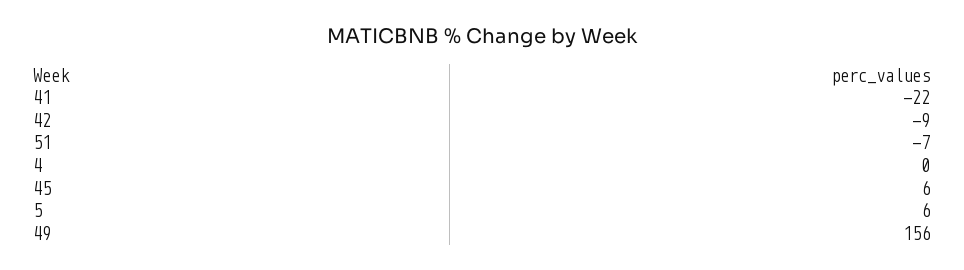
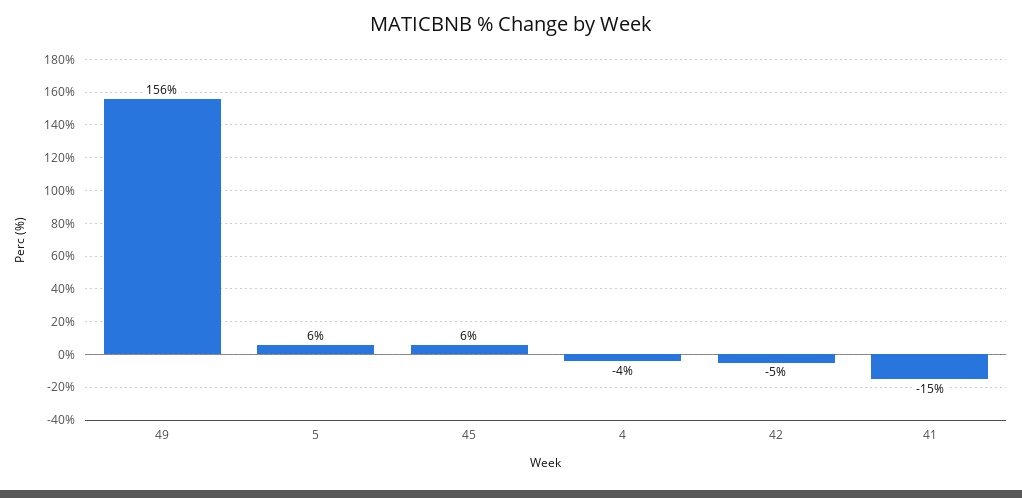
  {
-   "41": -22,
+   "41": -15,
-   "42": -9,
+   "42": -5,
-   "51": -7,
-   "4": 0,
+   "4": -4,
    "45": 6,
    "5": 6,
    "49": 156
  }

